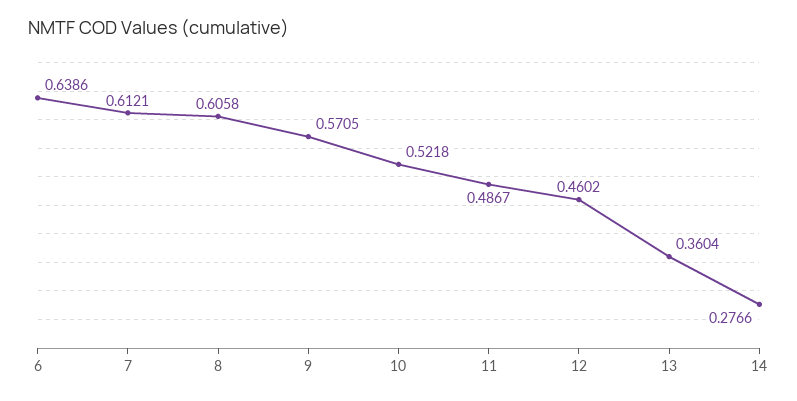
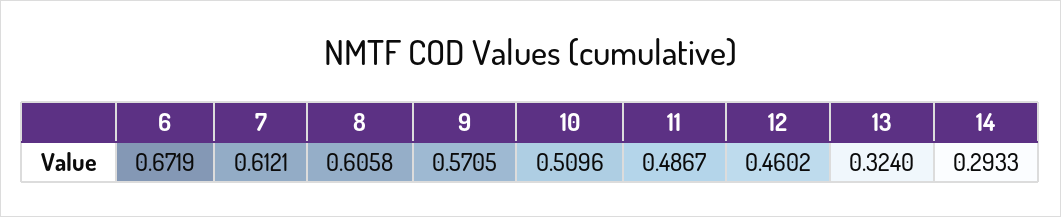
  {
-   "6": 0.6386,
+   "6": 0.6719,
    "7": 0.6121,
    "8": 0.6058,
    "9": 0.5705,
-   "10": 0.5218,
+   "10": 0.5096,
    "11": 0.4867,
    "12": 0.4602,
-   "13": 0.3604,
+   "13": 0.324,
-   "14": 0.2766
+   "14": 0.2933
  }

